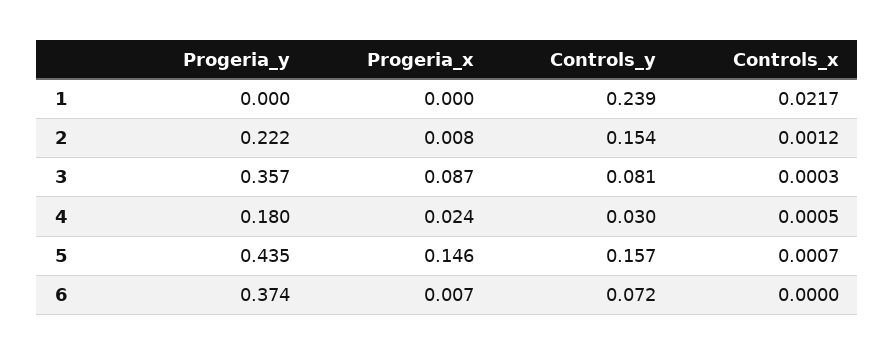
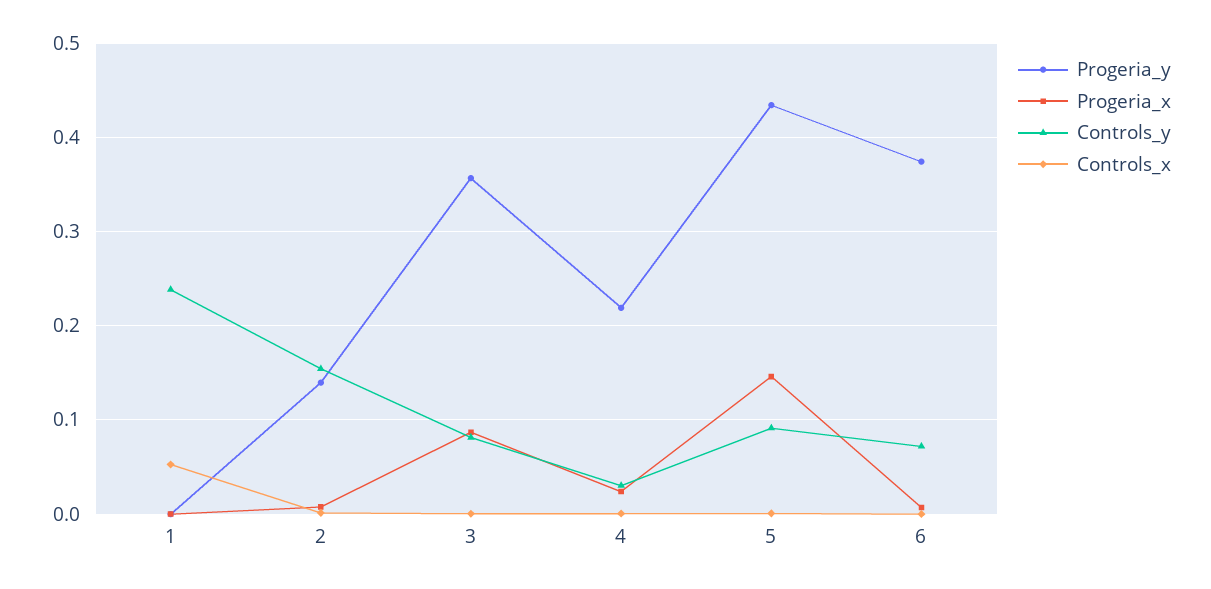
  {
    "Progeria_y": {
      "1": 0,
-     "2": 0.222,
+     "2": 0.14,
      "3": 0.357,
-     "4": 0.18,
+     "4": 0.22,
      "5": 0.435,
      "6": 0.374
    },
    "Progeria_x": {
      "1": 0,
      "2": 0.008,
      "3": 0.087,
      "4": 0.024,
      "5": 0.146,
      "6": 0.007
    },
    "Controls_y": {
      "1": 0.239,
      "2": 0.154,
      "3": 0.081,
      "4": 0.03,
-     "5": 0.157,
+     "5": 0.09,
      "6": 0.072
    },
    "Controls_x": {
-     "1": 0.0217,
+     "1": 0.05,
      "2": 0.0012,
      "3": 0.0003,
      "4": 0.0005,
      "5": 0.0007,
      "6": 0
    }
  }

